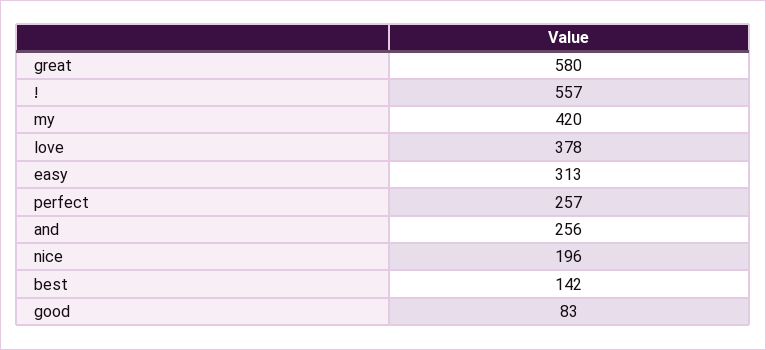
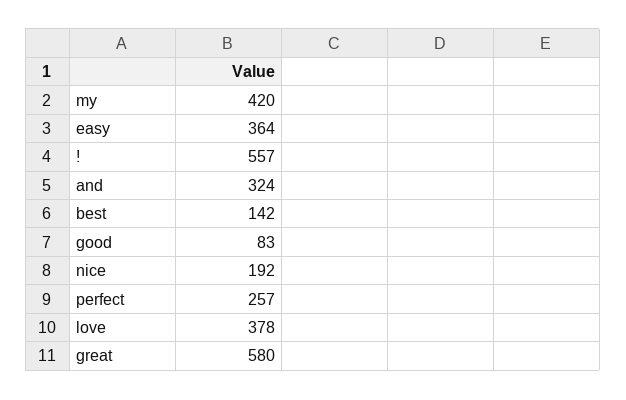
  {
    "great": 580,
    "!": 557,
    "my": 420,
    "love": 378,
-   "easy": 313,
+   "easy": 364,
    "perfect": 257,
-   "and": 256,
+   "and": 324,
-   "nice": 196,
+   "nice": 192,
    "best": 142,
    "good": 83
  }

